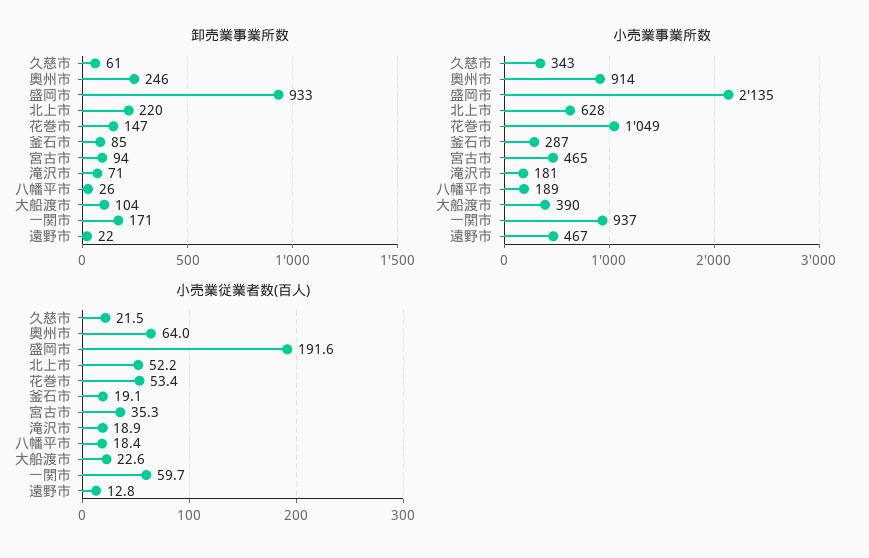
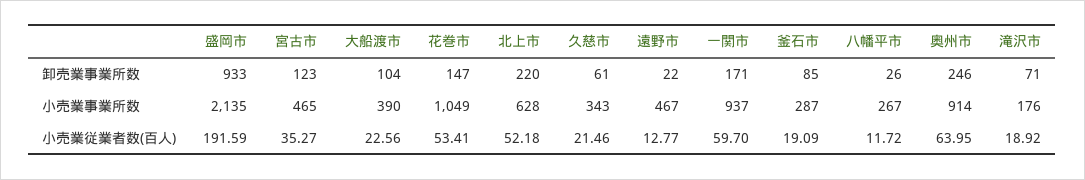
  {
    "卸売業事業所数": {
      "久慈市": 61,
      "奥州市": 246,
      "盛岡市": 933,
      "北上市": 220,
      "花巻市": 147,
      "釜石市": 85,
-     "宮古市": 94,
+     "宮古市": 123,
      "滝沢市": 71,
      "八幡平市": 26,
      "大船渡市": 104,
      "一関市": 171,
      "遠野市": 22
    },
    "小売業事業所数": {
      "久慈市": 343,
      "奥州市": 914,
      "盛岡市": 2135,
      "北上市": 628,
      "花巻市": 1049,
      "釜石市": 287,
      "宮古市": 465,
-     "滝沢市": 181,
+     "滝沢市": 176,
-     "八幡平市": 189,
+     "八幡平市": 267,
      "大船渡市": 390,
      "一関市": 937,
      "遠野市": 467
    },
    "小売業従業者数(百人)": {
      "久慈市": 21.46,
      "奥州市": 63.95,
      "盛岡市": 191.59,
      "北上市": 52.18,
      "花巻市": 53.41,
      "釜石市": 19.09,
      "宮古市": 35.27,
      "滝沢市": 18.92,
-     "八幡平市": 18.4,
+     "八幡平市": 11.72,
      "大船渡市": 22.56,
      "一関市": 59.7,
      "遠野市": 12.77
    }
  }

